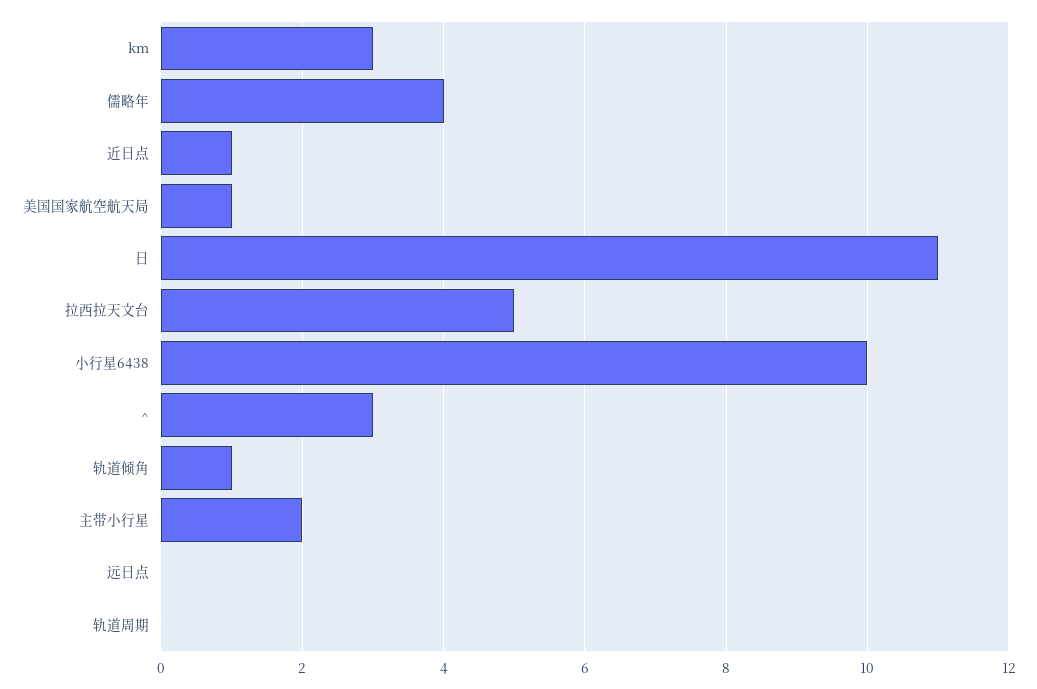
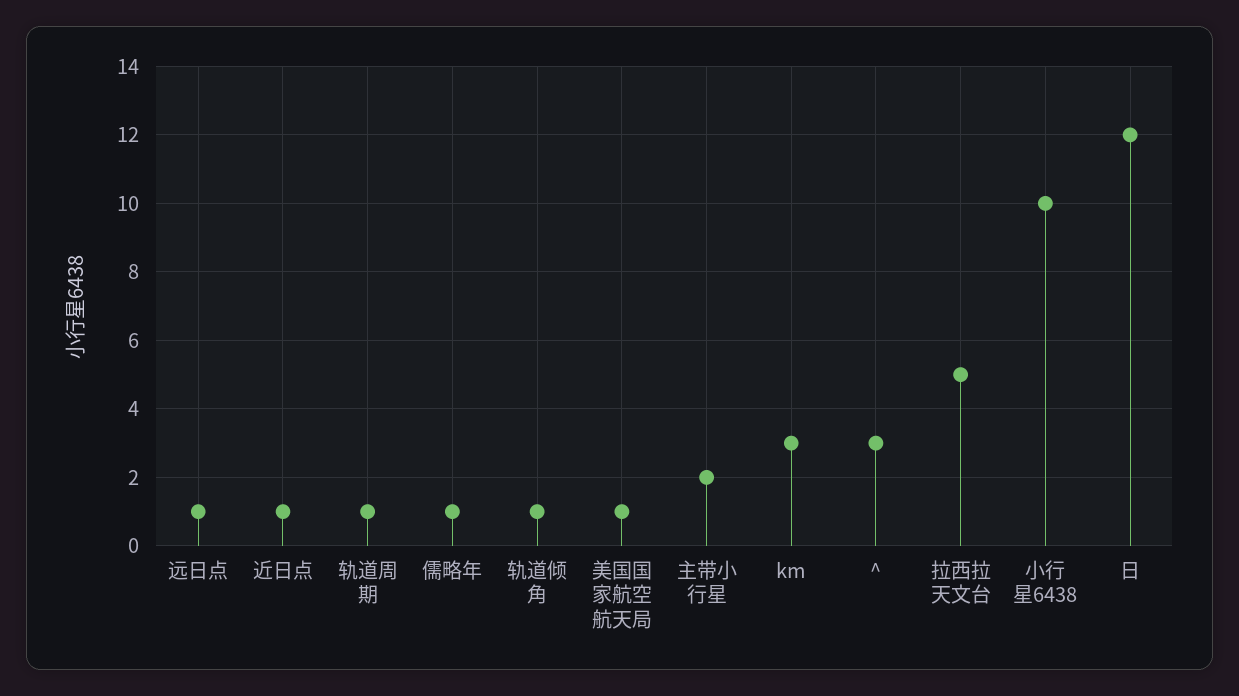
  {
    "km": 3,
-   "儒略年": 4,
+   "儒略年": 1,
    "近日点": 1,
    "美国国家航空航天局": 1,
-   "日": 11,
+   "日": 12,
    "拉西拉天文台": 5,
    "小行星6438": 10,
    "^": 3,
    "轨道倾角": 1,
    "主带小行星": 2,
-   "远日点": 0,
+   "远日点": 1,
-   "轨道周期": 0
+   "轨道周期": 1
  }

